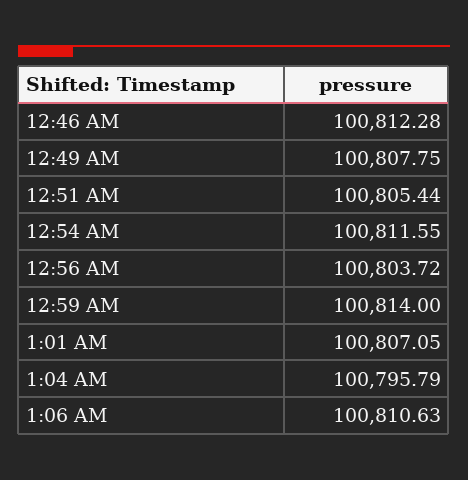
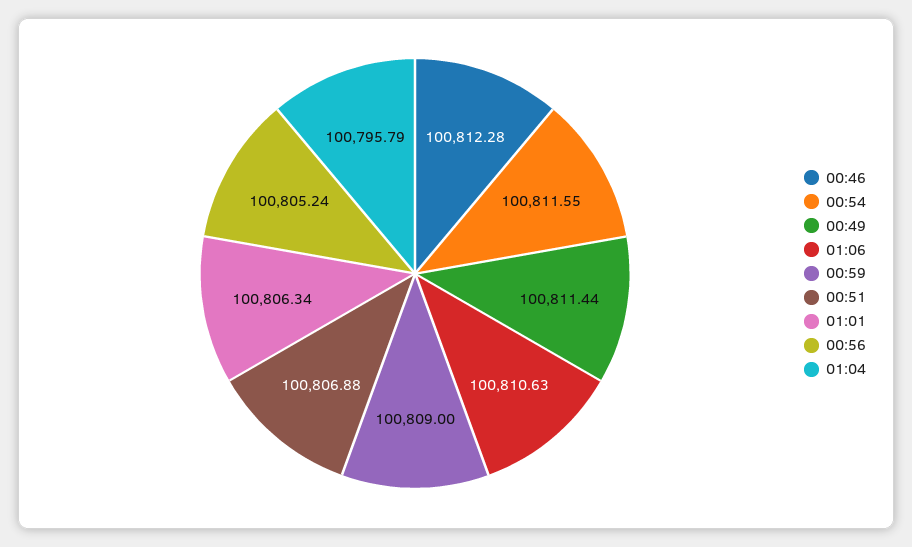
  {
    "12:46 AM": 100812.28,
-   "12:49 AM": 100807.75,
+   "12:49 AM": 100811.44,
-   "12:51 AM": 100805.44,
+   "12:51 AM": 100806.88,
    "12:54 AM": 100811.55,
-   "12:56 AM": 100803.72,
+   "12:56 AM": 100805.24,
-   "12:59 AM": 100814,
+   "12:59 AM": 100809,
-   "1:01 AM": 100807.05,
+   "1:01 AM": 100806.34,
    "1:04 AM": 100795.79,
    "1:06 AM": 100810.63
  }

